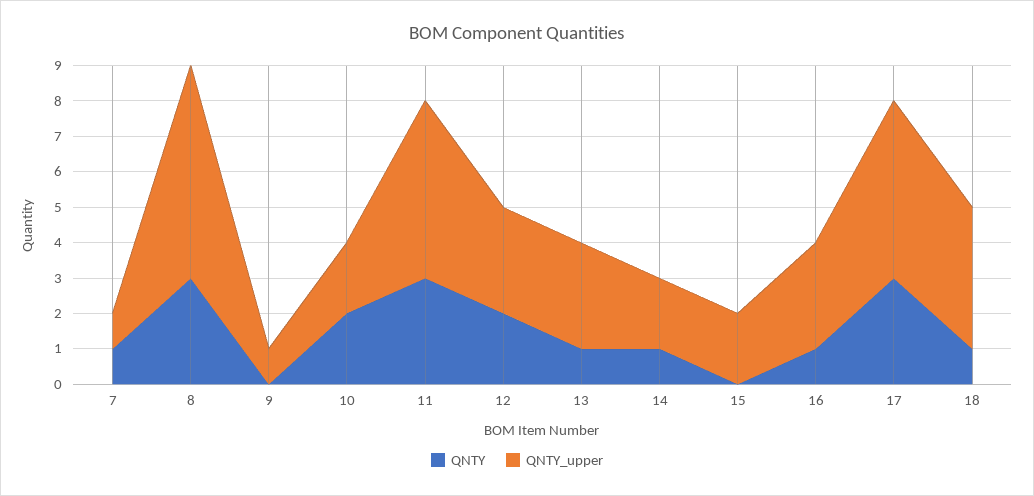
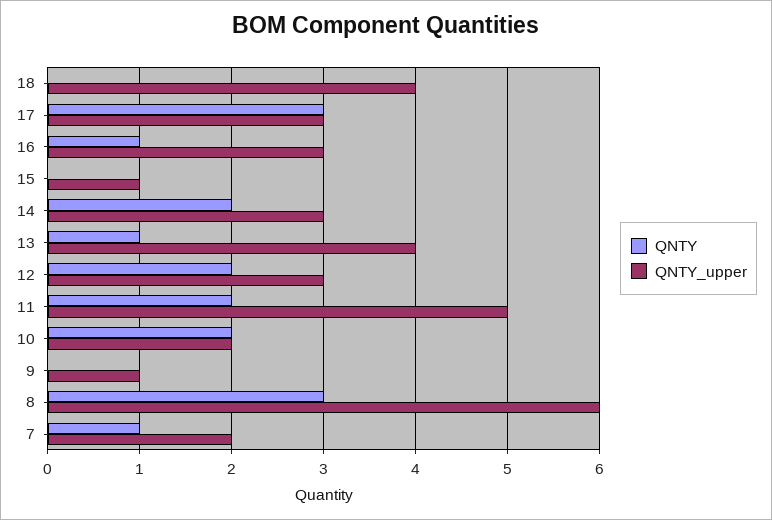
  {
    "QNTY": {
      "7": 1,
      "8": 3,
      "9": 0,
      "10": 2,
-     "11": 3,
+     "11": 2,
      "12": 2,
      "13": 1,
-     "14": 1,
+     "14": 2,
      "15": 0,
      "16": 1,
      "17": 3,
-     "18": 1
+     "18": 0
    },
    "QNTY_upper": {
-     "7": 1,
+     "7": 2,
      "8": 6,
      "9": 1,
      "10": 2,
      "11": 5,
      "12": 3,
-     "13": 3,
+     "13": 4,
-     "14": 2,
+     "14": 3,
-     "15": 2,
+     "15": 1,
      "16": 3,
-     "17": 5,
+     "17": 3,
      "18": 4
    }
  }

